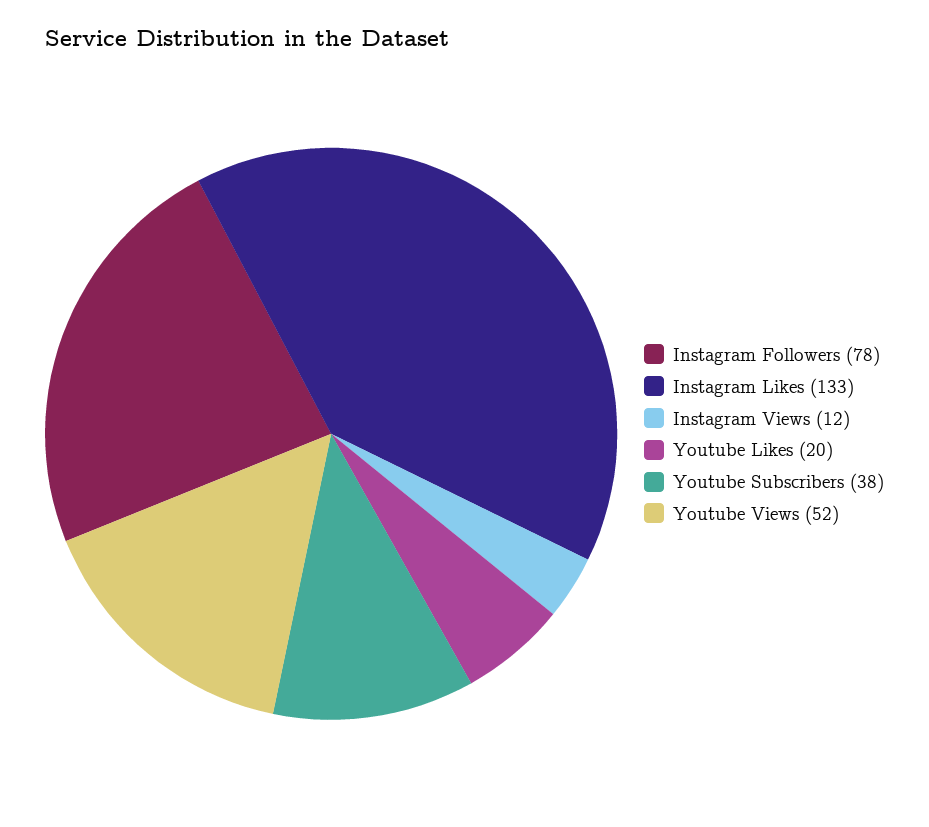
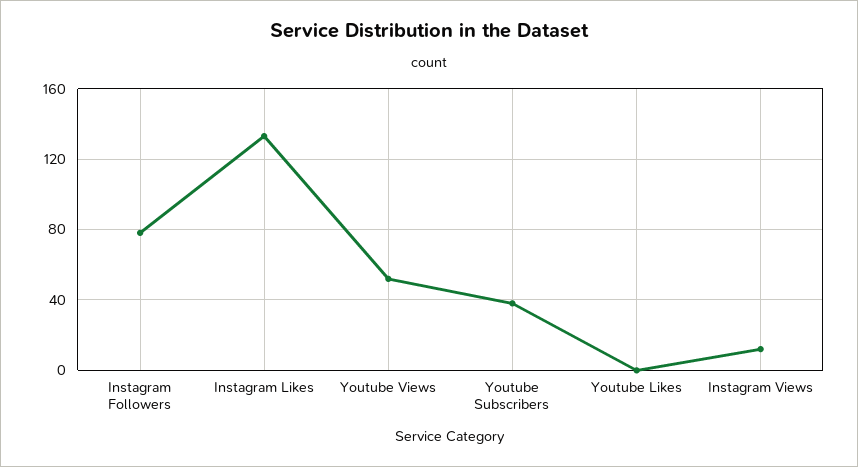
  {
    "Instagram Followers": 78,
    "Instagram Likes": 133,
    "Instagram Views": 12,
-   "Youtube Likes": 20,
+   "Youtube Likes": 0,
    "Youtube Subscribers": 38,
    "Youtube Views": 52
  }

